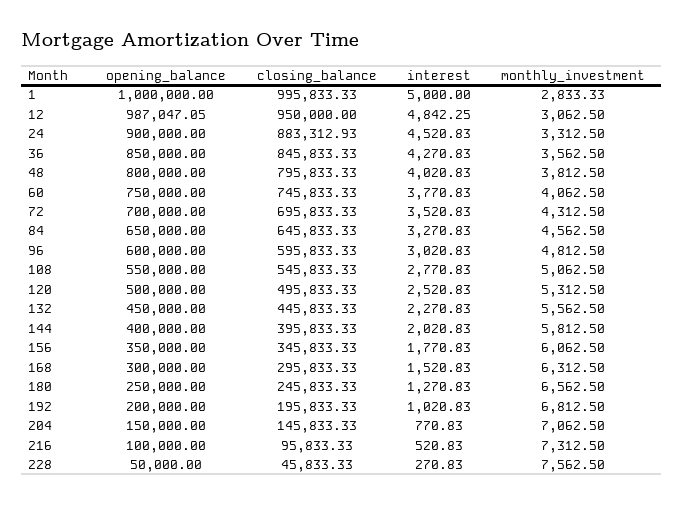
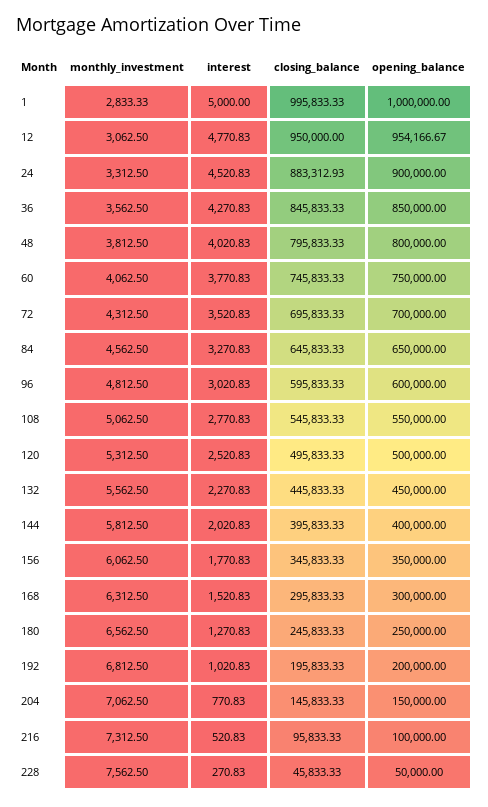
  {
    "opening_balance": {
      "1": 1000000,
-     "12": 987047.05,
+     "12": 954166.67,
      "24": 900000,
      "36": 850000,
      "48": 800000,
      "60": 750000,
      "72": 700000,
      "84": 650000,
      "96": 600000,
      "108": 550000,
      "120": 500000,
      "132": 450000,
      "144": 400000,
      "156": 350000,
      "168": 300000,
      "180": 250000,
      "192": 200000,
      "204": 150000,
      "216": 100000,
      "228": 50000
    },
    "closing_balance": {
      "1": 995833.33,
      "12": 950000,
      "24": 883312.93,
      "36": 845833.33,
      "48": 795833.33,
      "60": 745833.33,
      "72": 695833.33,
      "84": 645833.33,
      "96": 595833.33,
      "108": 545833.33,
      "120": 495833.33,
      "132": 445833.33,
      "144": 395833.33,
      "156": 345833.33,
      "168": 295833.33,
      "180": 245833.33,
      "192": 195833.33,
      "204": 145833.33,
      "216": 95833.33,
      "228": 45833.33
    },
    "interest": {
      "1": 5000,
-     "12": 4842.25,
+     "12": 4770.83,
      "24": 4520.83,
      "36": 4270.83,
      "48": 4020.83,
      "60": 3770.83,
      "72": 3520.83,
      "84": 3270.83,
      "96": 3020.83,
      "108": 2770.83,
      "120": 2520.83,
      "132": 2270.83,
      "144": 2020.83,
      "156": 1770.83,
      "168": 1520.83,
      "180": 1270.83,
      "192": 1020.83,
      "204": 770.83,
      "216": 520.83,
      "228": 270.83
    },
    "monthly_investment": {
      "1": 2833.33,
      "12": 3062.5,
      "24": 3312.5,
      "36": 3562.5,
      "48": 3812.5,
      "60": 4062.5,
      "72": 4312.5,
      "84": 4562.5,
      "96": 4812.5,
      "108": 5062.5,
      "120": 5312.5,
      "132": 5562.5,
      "144": 5812.5,
      "156": 6062.5,
      "168": 6312.5,
      "180": 6562.5,
      "192": 6812.5,
      "204": 7062.5,
      "216": 7312.5,
      "228": 7562.5
    }
  }

